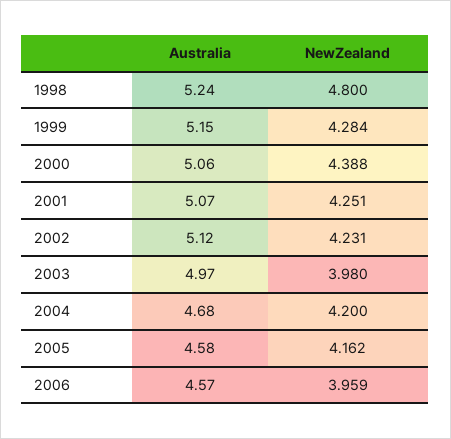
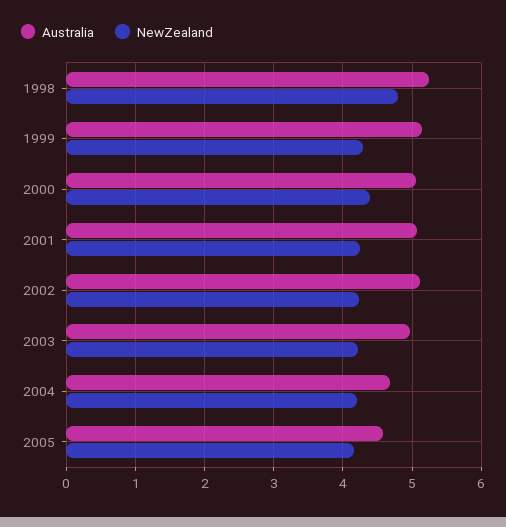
  {
    "Australia": {
      "1998": 5.24,
      "1999": 5.15,
      "2000": 5.06,
      "2001": 5.07,
      "2002": 5.12,
      "2003": 4.97,
      "2004": 4.68,
-     "2005": 4.58,
+     "2005": 4.58
-     "2006": 4.57
    },
    "NewZealand": {
      "1998": 4.8,
      "1999": 4.284,
      "2000": 4.388,
      "2001": 4.251,
      "2002": 4.231,
-     "2003": 3.98,
+     "2003": 4.2,
      "2004": 4.2,
-     "2005": 4.162,
+     "2005": 4.162
-     "2006": 3.959
    }
  }

